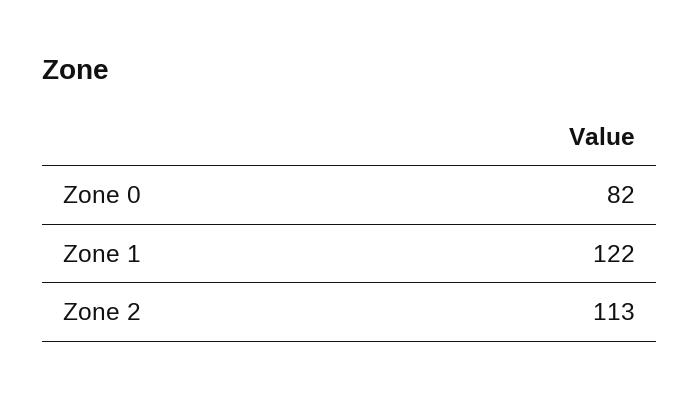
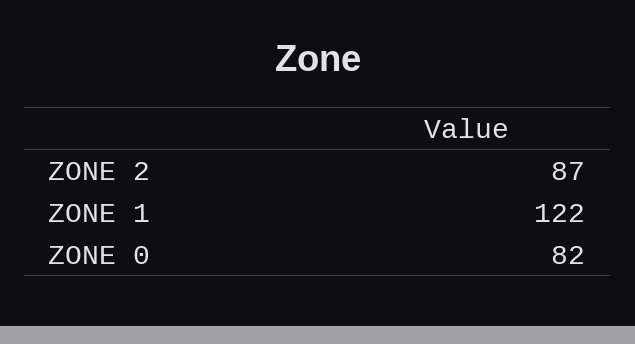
  {
    "Zone 0": 82,
    "Zone 1": 122,
-   "Zone 2": 113
+   "Zone 2": 87
  }

